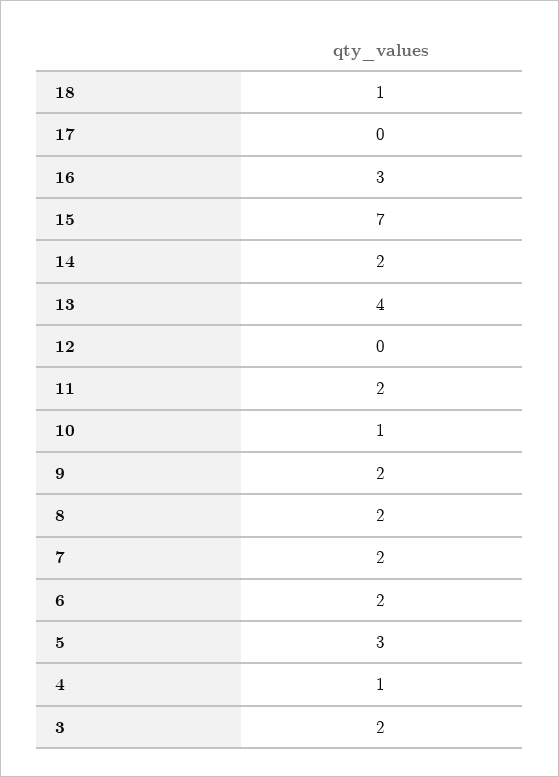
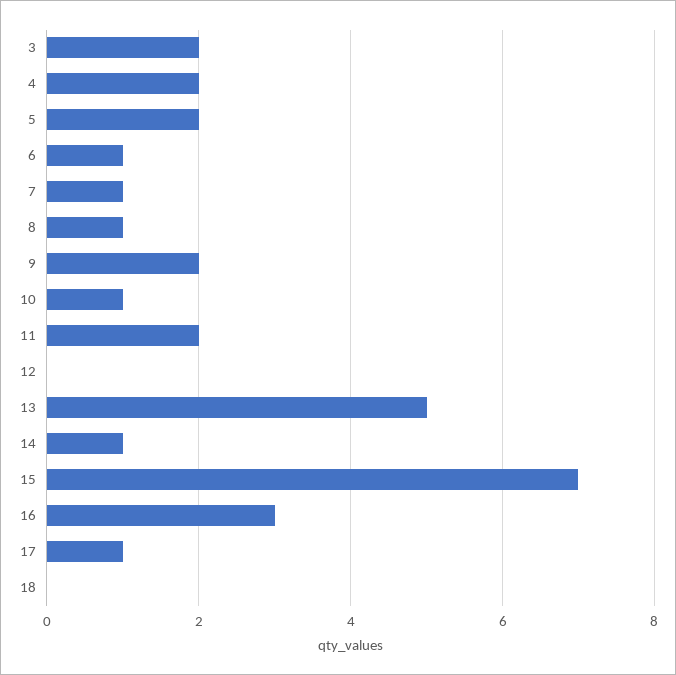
  {
-   "18": 1,
+   "18": 0,
-   "17": 0,
+   "17": 1,
    "16": 3,
    "15": 7,
-   "14": 2,
+   "14": 1,
-   "13": 4,
+   "13": 5,
    "12": 0,
    "11": 2,
    "10": 1,
    "9": 2,
-   "8": 2,
+   "8": 1,
-   "7": 2,
+   "7": 1,
-   "6": 2,
+   "6": 1,
-   "5": 3,
+   "5": 2,
-   "4": 1,
+   "4": 2,
    "3": 2
  }

